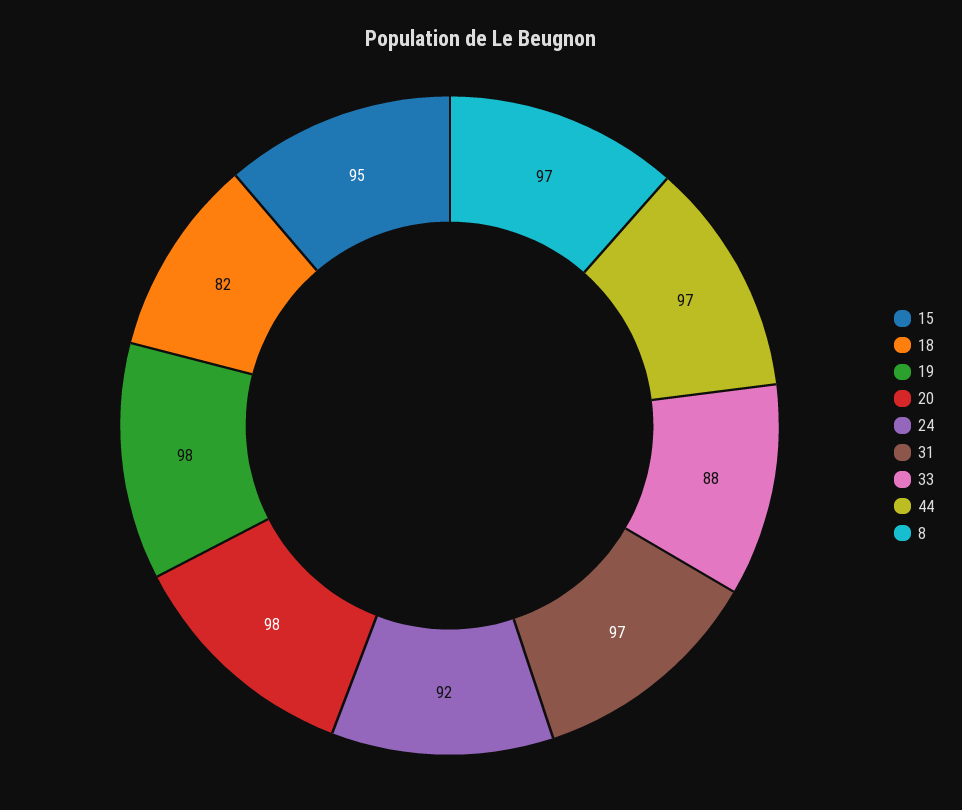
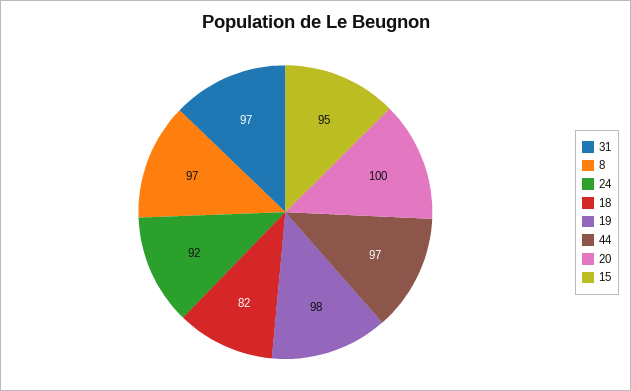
  {
    "15": 95,
    "18": 82,
    "19": 98,
-   "20": 98,
+   "20": 100,
    "24": 92,
    "31": 97,
-   "33": 88,
    "44": 97,
    "8": 97
  }

